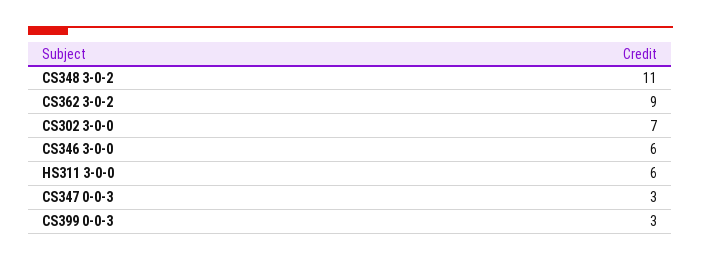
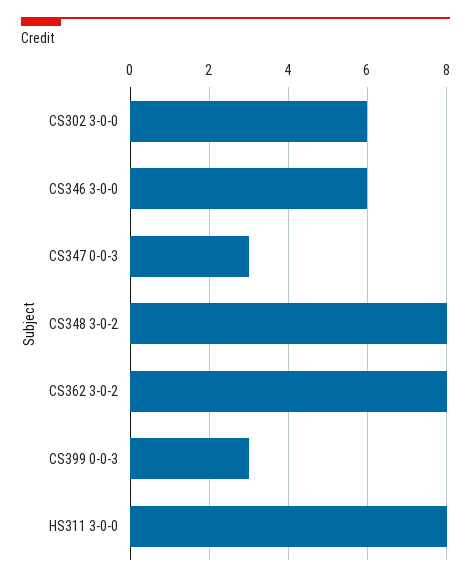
  {
-   "CS348 3-0-2": 11,
+   "CS348 3-0-2": 8,
-   "CS362 3-0-2": 9,
+   "CS362 3-0-2": 8,
-   "CS302 3-0-0": 7,
+   "CS302 3-0-0": 6,
    "CS346 3-0-0": 6,
-   "HS311 3-0-0": 6,
+   "HS311 3-0-0": 8,
    "CS347 0-0-3": 3,
    "CS399 0-0-3": 3
  }

